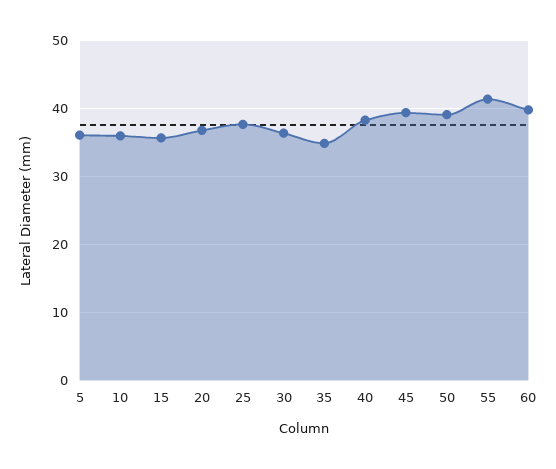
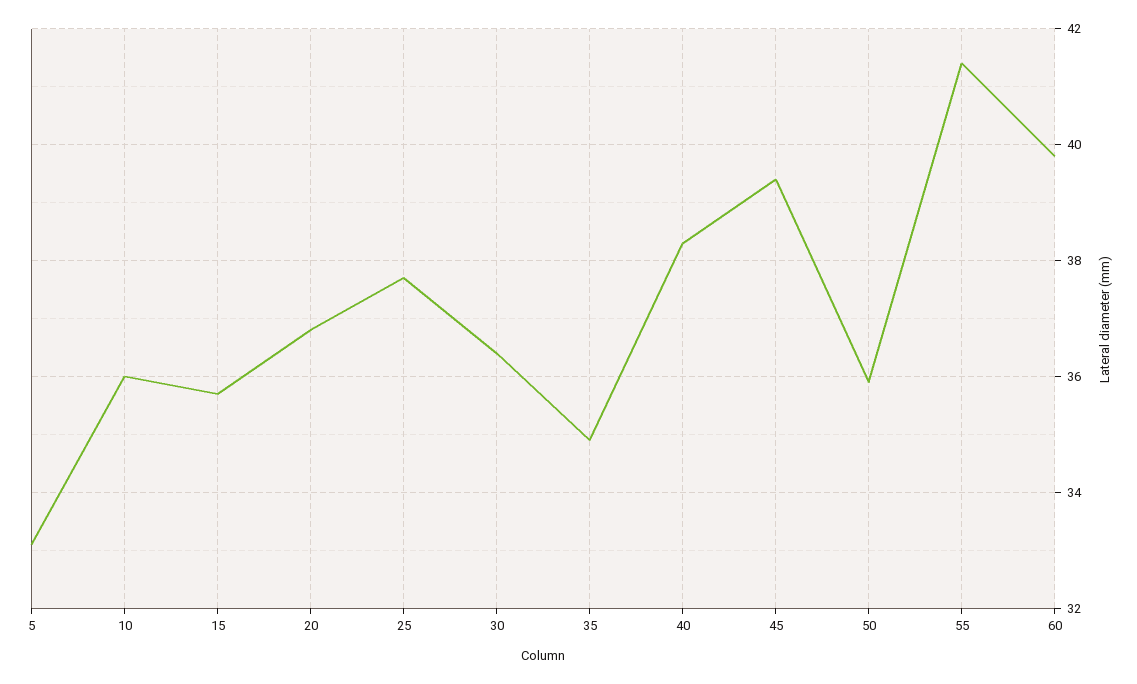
  {
-   "5": 36,
+   "5": 33,
    "10": 36,
    "15": 35.5,
    "20": 37,
    "25": 37.5,
    "30": 36.5,
    "35": 35,
    "40": 38.5,
    "45": 39.5,
-   "50": 39,
+   "50": 36,
    "55": 41.5,
    "60": 40
  }

